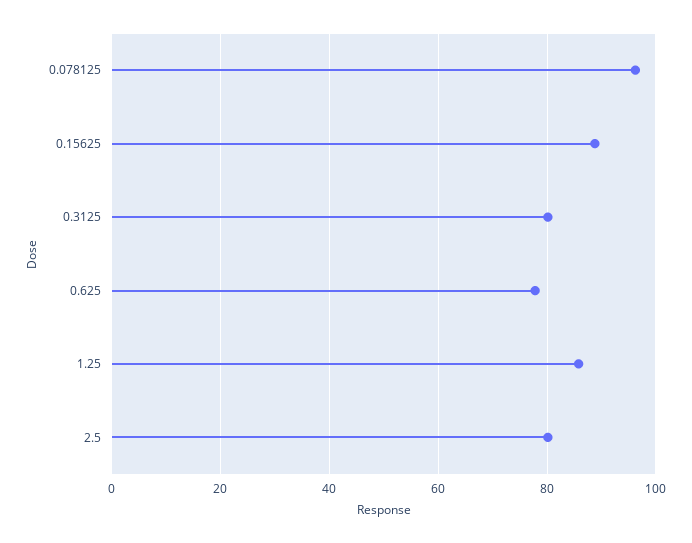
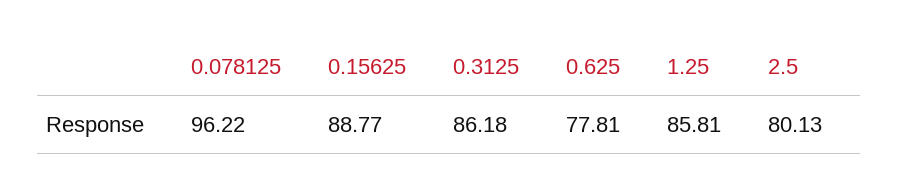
  {
    "0.078125": 96.22,
    "0.15625": 88.77,
-   "0.3125": 80,
+   "0.3125": 86.18,
    "0.625": 77.81,
    "1.25": 85.81,
    "2.5": 80.13
  }

